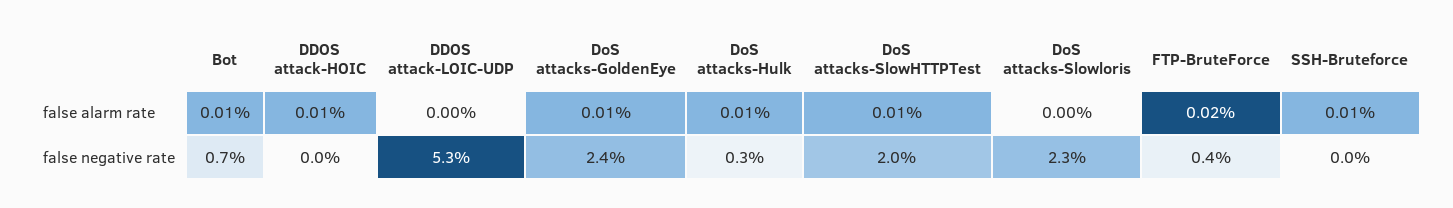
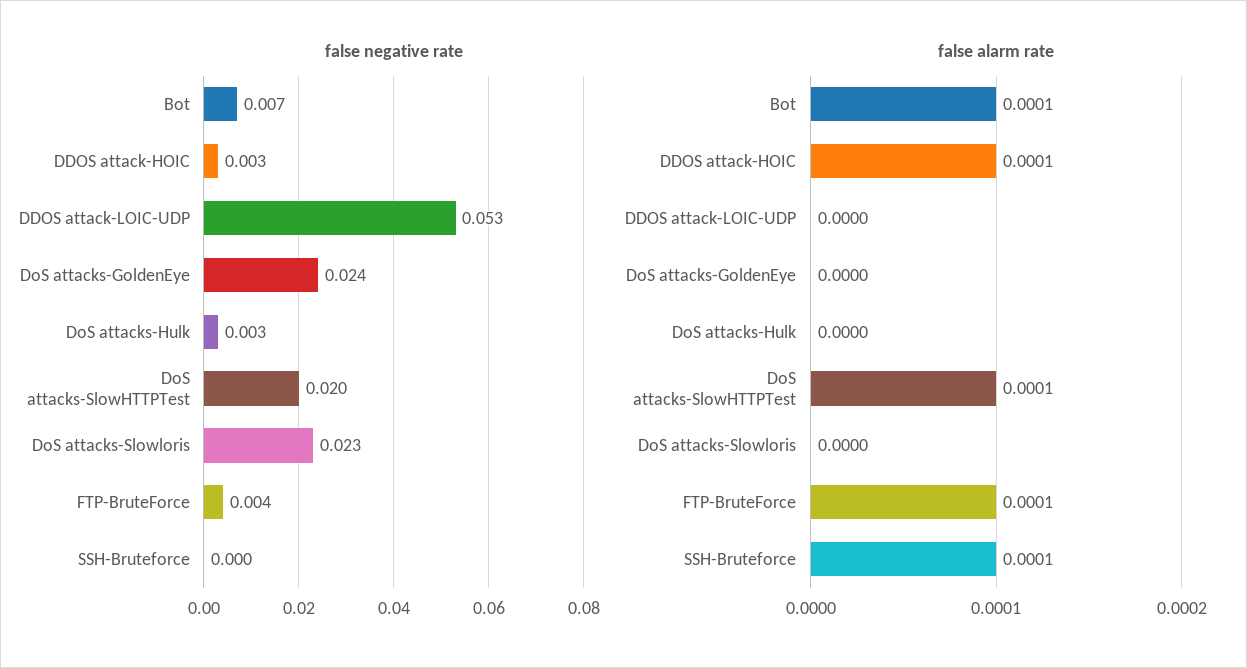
  {
    "false alarm rate": {
      "Bot": 0.0001,
      "DDOS attack-HOIC": 0.0001,
      "DDOS attack-LOIC-UDP": 0,
-     "DoS attacks-GoldenEye": 0.0001,
+     "DoS attacks-GoldenEye": 0,
-     "DoS attacks-Hulk": 0.0001,
+     "DoS attacks-Hulk": 0,
      "DoS attacks-SlowHTTPTest": 0.0001,
      "DoS attacks-Slowloris": 0,
-     "FTP-BruteForce": 0.0002,
+     "FTP-BruteForce": 0.0001,
      "SSH-Bruteforce": 0.0001
    },
    "false negative rate": {
      "Bot": 0.007,
-     "DDOS attack-HOIC": 0,
+     "DDOS attack-HOIC": 0.003,
      "DDOS attack-LOIC-UDP": 0.053,
      "DoS attacks-GoldenEye": 0.024,
      "DoS attacks-Hulk": 0.003,
      "DoS attacks-SlowHTTPTest": 0.02,
      "DoS attacks-Slowloris": 0.023,
      "FTP-BruteForce": 0.004,
      "SSH-Bruteforce": 0
    }
  }

